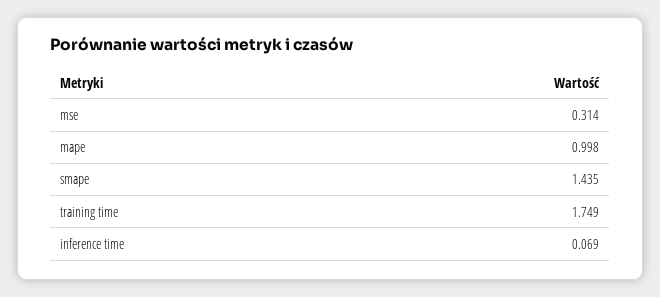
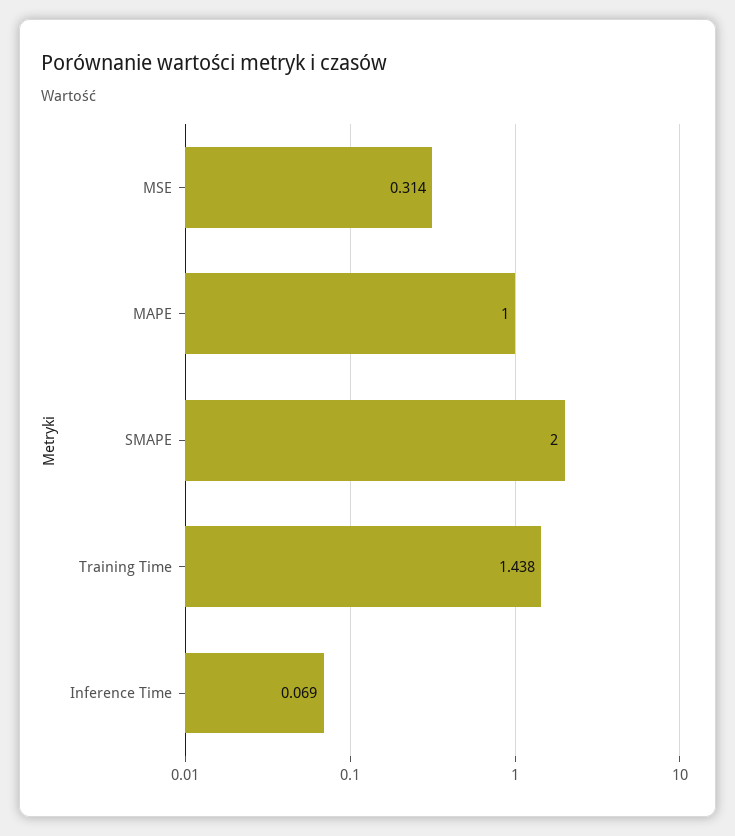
  {
    "mse": 0.314,
-   "mape": 0.998,
+   "mape": 1,
-   "smape": 1.435,
+   "smape": 2,
-   "training time": 1.749,
+   "training time": 1.438,
    "inference time": 0.069
  }

